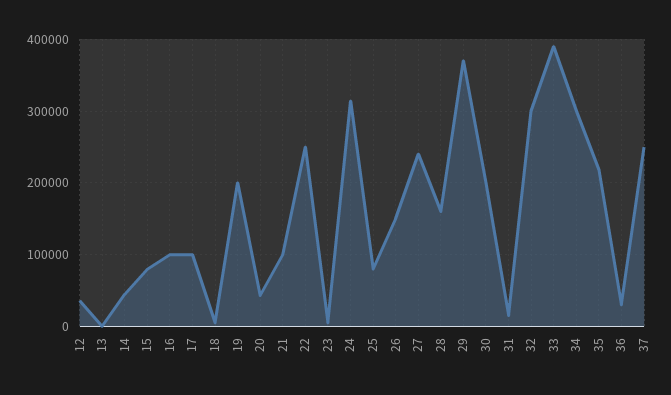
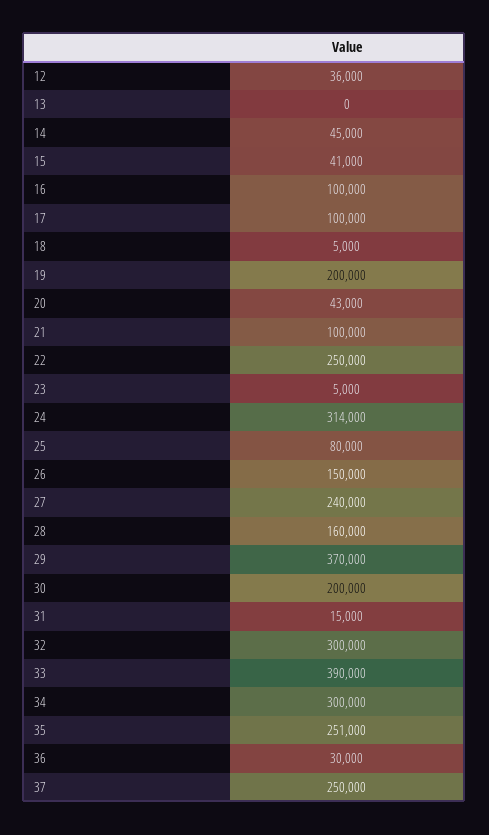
  {
    "12": 36000,
    "13": 0,
    "14": 45000,
-   "15": 80000,
+   "15": 41000,
    "16": 100000,
    "17": 100000,
    "18": 5000,
    "19": 200000,
    "20": 43000,
    "21": 100000,
    "22": 250000,
    "23": 5000,
    "24": 314000,
    "25": 80000,
    "26": 150000,
    "27": 240000,
    "28": 160000,
    "29": 370000,
    "30": 200000,
    "31": 15000,
    "32": 300000,
    "33": 390000,
    "34": 300000,
-   "35": 220000,
+   "35": 251000,
    "36": 30000,
    "37": 250000
  }

